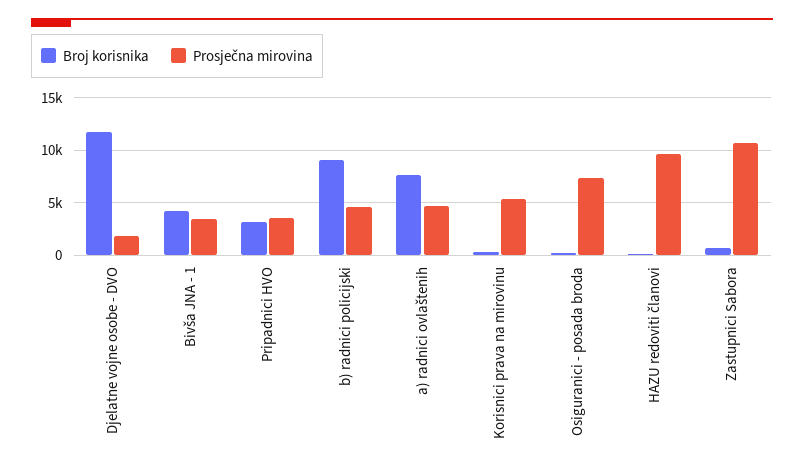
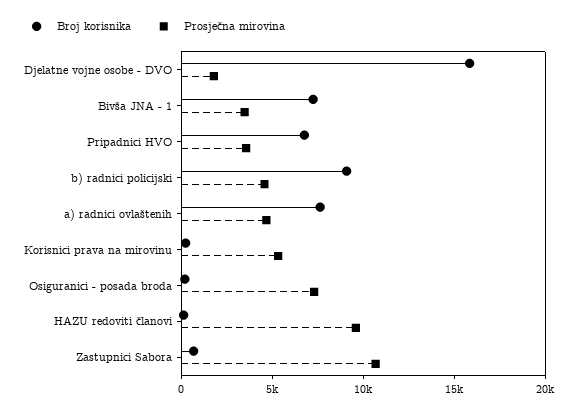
  {
    "Broj korisnika": {
-     "Djelatne vojne osobe - DVO": 12000,
+     "Djelatne vojne osobe - DVO": 16000,
-     "Bivša JNA - 1": 4000,
+     "Bivša JNA - 1": 7000,
-     "Pripadnici HVO": 3000,
+     "Pripadnici HVO": 7000,
      "b) radnici policijski": 9000,
      "a) radnici ovlaštenih": 8000,
      "Korisnici prava na mirovinu": 0,
      "Osiguranici - posada broda": 0,
      "HAZU redoviti članovi": 0,
      "Zastupnici Sabora": 1000
    },
    "Prosječna mirovina": {
      "Djelatne vojne osobe - DVO": 2000,
      "Bivša JNA - 1": 3000,
      "Pripadnici HVO": 4000,
      "b) radnici policijski": 5000,
      "a) radnici ovlaštenih": 5000,
      "Korisnici prava na mirovinu": 5000,
      "Osiguranici - posada broda": 7000,
      "HAZU redoviti članovi": 10000,
      "Zastupnici Sabora": 11000
    }
  }

